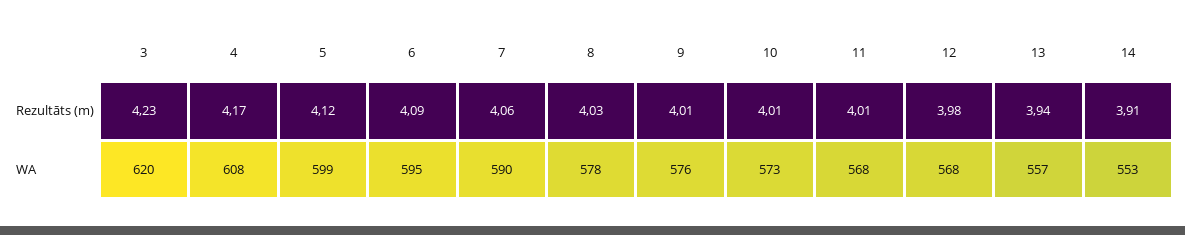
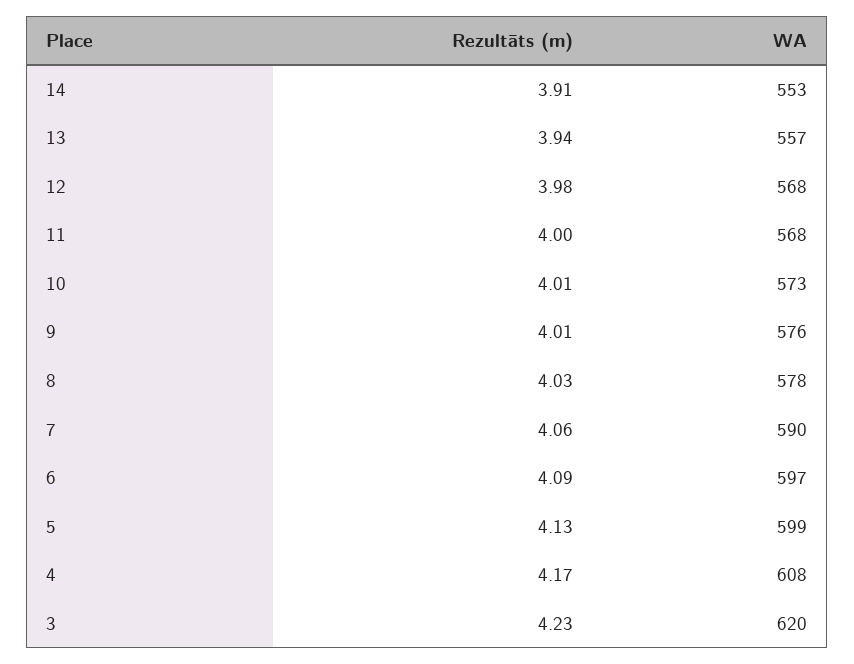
  {
    "3": {
      "Rezultāts (m)": 4.23,
      "WA": 620
    },
    "4": {
      "Rezultāts (m)": 4.17,
      "WA": 608
    },
    "5": {
-     "Rezultāts (m)": 4.12,
+     "Rezultāts (m)": 4.13,
      "WA": 599
    },
    "6": {
      "Rezultāts (m)": 4.09,
-     "WA": 595
+     "WA": 597
    },
    "7": {
      "Rezultāts (m)": 4.06,
      "WA": 590
    },
    "8": {
      "Rezultāts (m)": 4.03,
      "WA": 578
    },
    "9": {
      "Rezultāts (m)": 4.01,
      "WA": 576
    },
    "10": {
      "Rezultāts (m)": 4.01,
      "WA": 573
    },
    "11": {
-     "Rezultāts (m)": 4.01,
+     "Rezultāts (m)": 4,
      "WA": 568
    },
    "12": {
      "Rezultāts (m)": 3.98,
      "WA": 568
    },
    "13": {
      "Rezultāts (m)": 3.94,
      "WA": 557
    },
    "14": {
      "Rezultāts (m)": 3.91,
      "WA": 553
    }
  }

